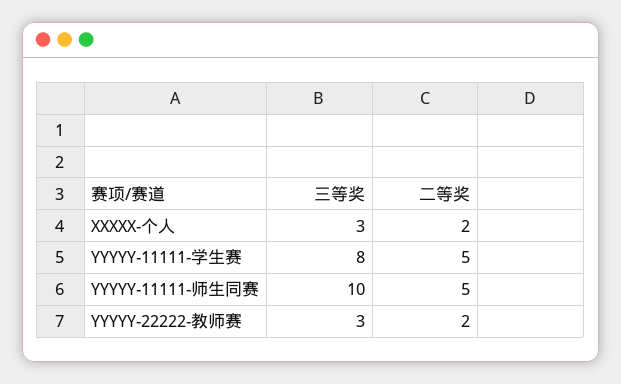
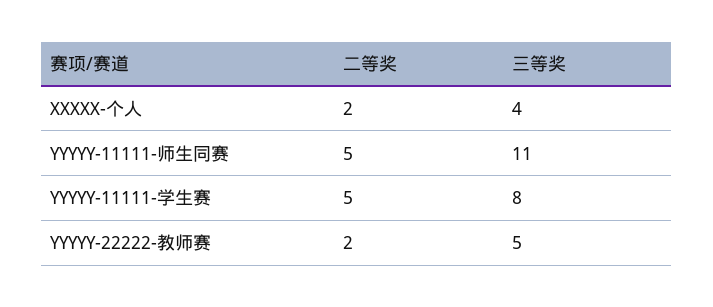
  {
    "三等奖": {
-     "XXXXX-个人": 3,
+     "XXXXX-个人": 4,
      "YYYYY-11111-学生赛": 8,
-     "YYYYY-11111-师生同赛": 10,
+     "YYYYY-11111-师生同赛": 11,
-     "YYYYY-22222-教师赛": 3
+     "YYYYY-22222-教师赛": 5
    },
    "二等奖": {
      "XXXXX-个人": 2,
      "YYYYY-11111-学生赛": 5,
      "YYYYY-11111-师生同赛": 5,
      "YYYYY-22222-教师赛": 2
    }
  }

